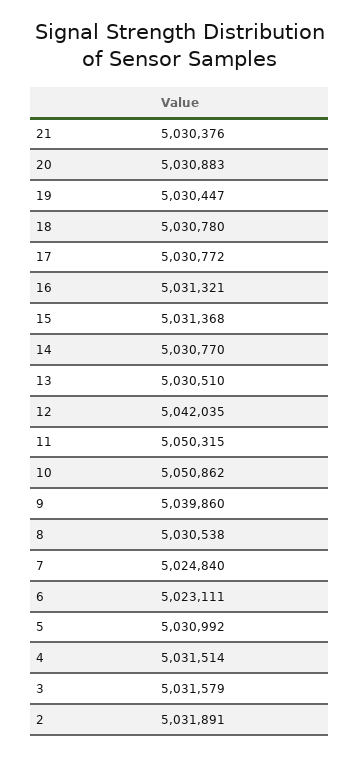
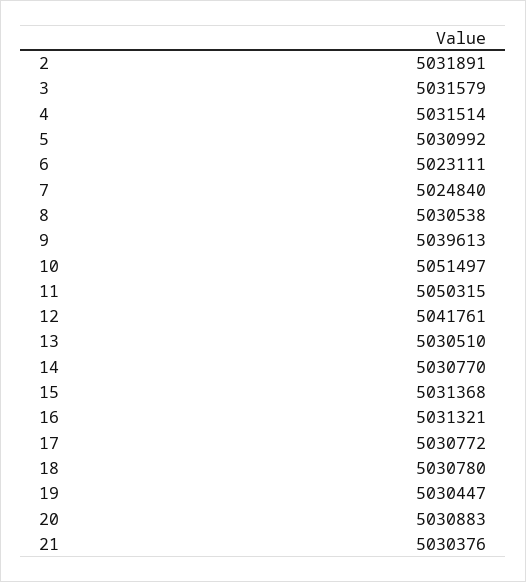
  {
    "21": 5030376,
    "20": 5030883,
    "19": 5030447,
    "18": 5030780,
    "17": 5030772,
    "16": 5031321,
    "15": 5031368,
    "14": 5030770,
    "13": 5030510,
-   "12": 5042035,
+   "12": 5041761,
    "11": 5050315,
-   "10": 5050862,
+   "10": 5051497,
-   "9": 5039860,
+   "9": 5039613,
    "8": 5030538,
    "7": 5024840,
    "6": 5023111,
    "5": 5030992,
    "4": 5031514,
    "3": 5031579,
    "2": 5031891
  }

